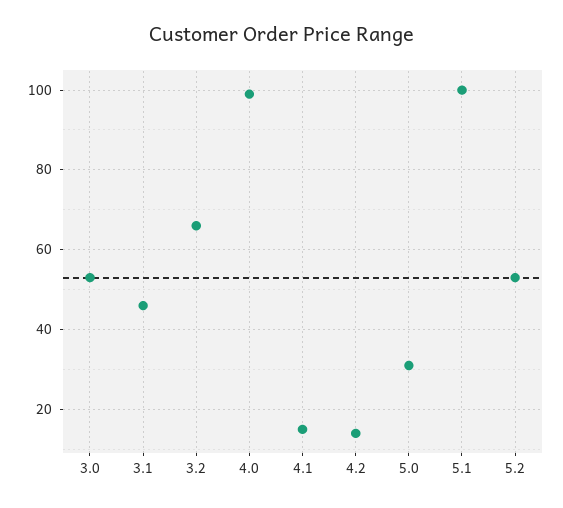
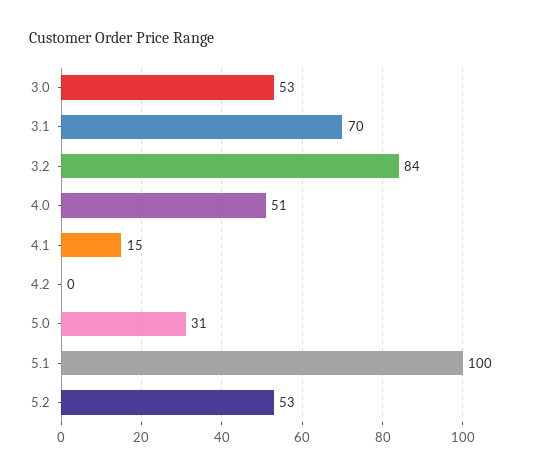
  {
    "3.0": 53,
-   "3.1": 45,
+   "3.1": 70,
-   "3.2": 65,
+   "3.2": 84,
-   "4.0": 100,
+   "4.0": 51,
    "4.1": 15,
-   "4.2": 15,
+   "4.2": 0,
    "5.0": 31,
    "5.1": 100,
    "5.2": 53
  }

